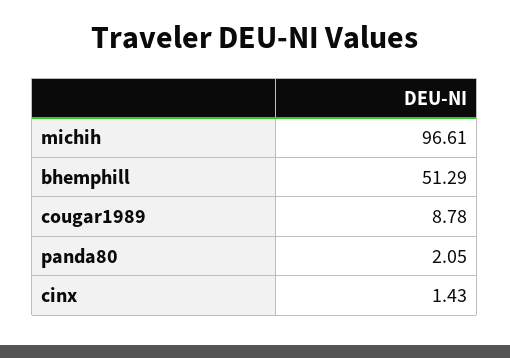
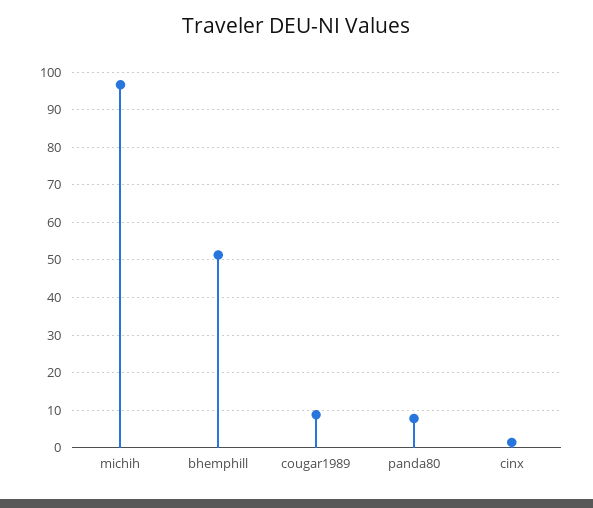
  {
    "michih": 96.61,
    "bhemphill": 51.29,
    "cougar1989": 8.78,
-   "panda80": 2.05,
+   "panda80": 8,
    "cinx": 1.43
  }

